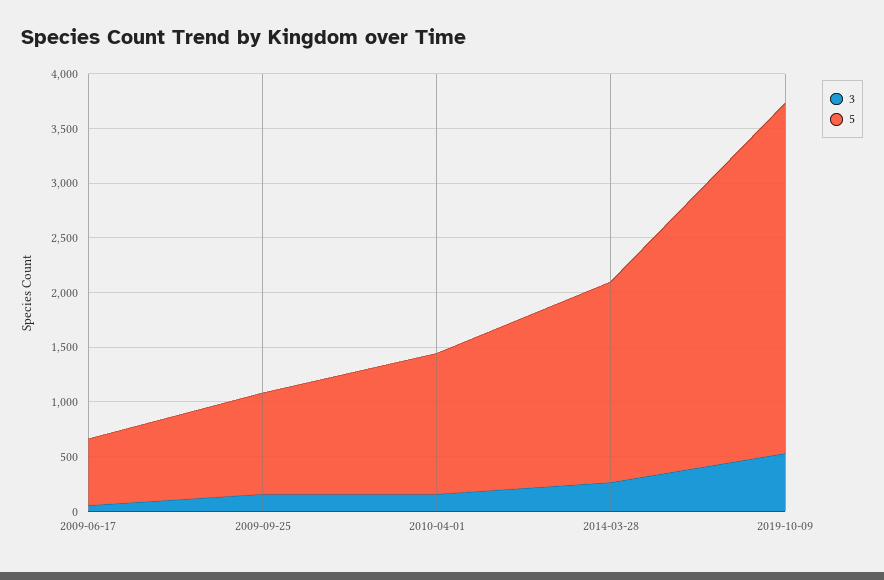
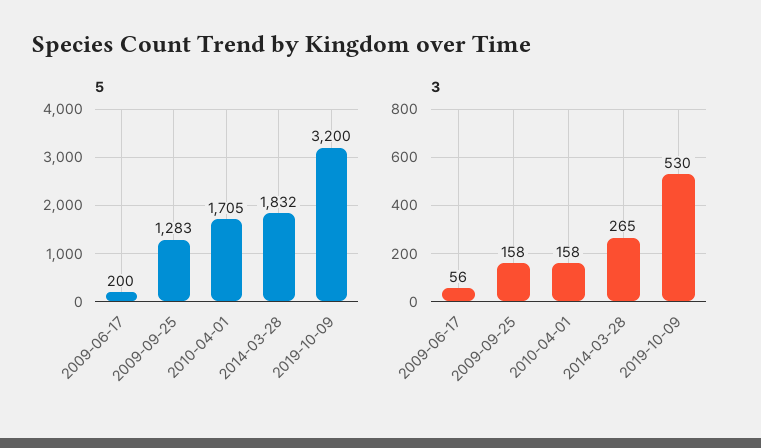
  {
    "3": {
      "2009-06-17": 56,
      "2009-09-25": 158,
      "2010-04-01": 158,
      "2014-03-28": 265,
      "2019-10-09": 530
    },
    "5": {
-     "2009-06-17": 600,
+     "2009-06-17": 200,
-     "2009-09-25": 900,
+     "2009-09-25": 1283,
-     "2010-04-01": 1300,
+     "2010-04-01": 1705,
      "2014-03-28": 1832,
      "2019-10-09": 3200
    }
  }

